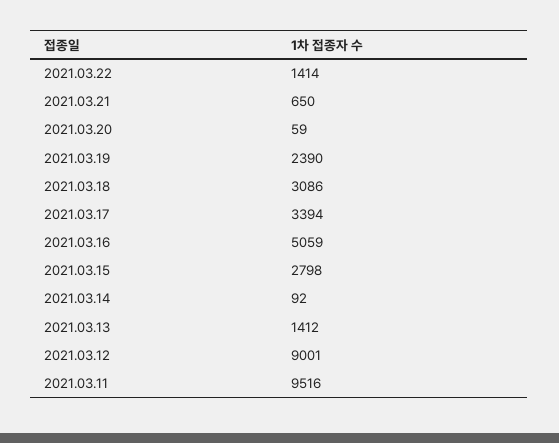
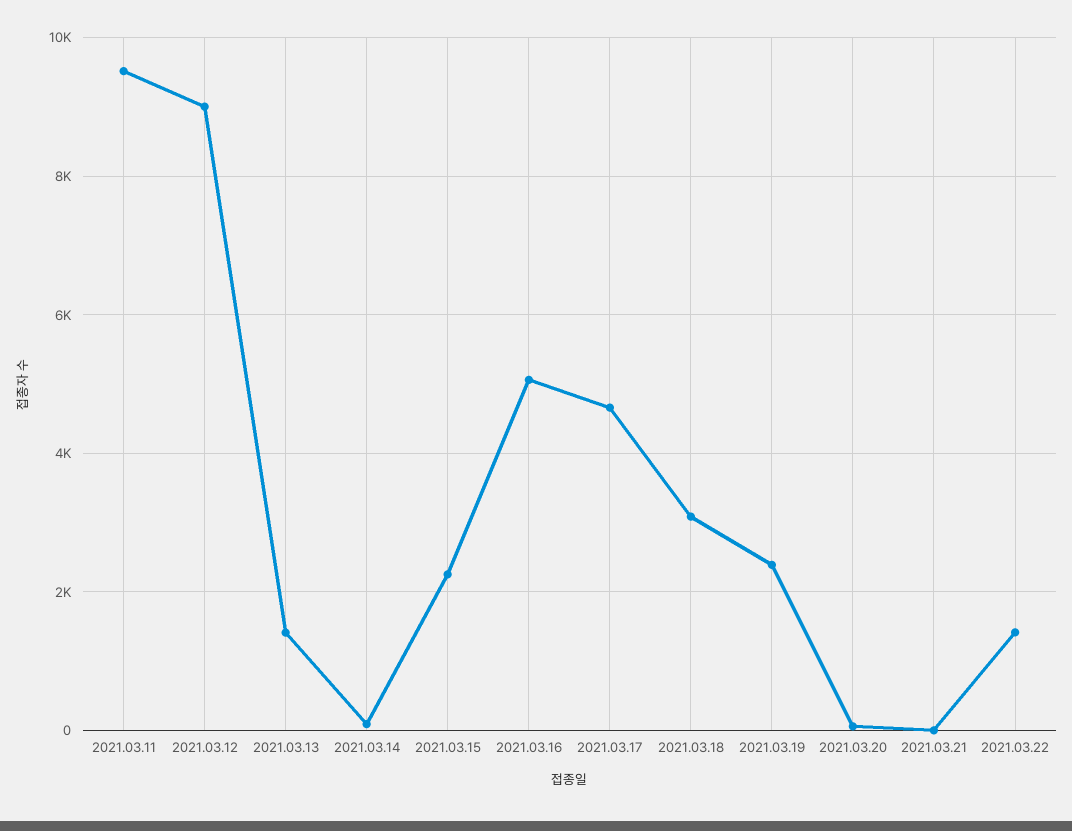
  {
    "2021.03.22": 1414,
-   "2021.03.21": 650,
+   "2021.03.21": 0,
    "2021.03.20": 59,
    "2021.03.19": 2390,
    "2021.03.18": 3086,
-   "2021.03.17": 3394,
+   "2021.03.17": 4600,
    "2021.03.16": 5059,
-   "2021.03.15": 2798,
+   "2021.03.15": 2200,
    "2021.03.14": 92,
    "2021.03.13": 1412,
    "2021.03.12": 9001,
    "2021.03.11": 9516
  }

